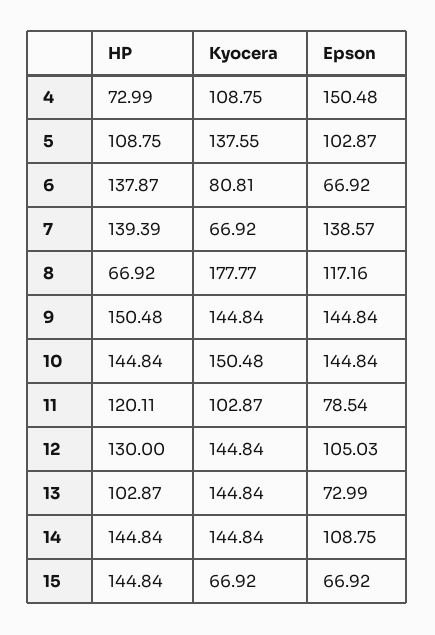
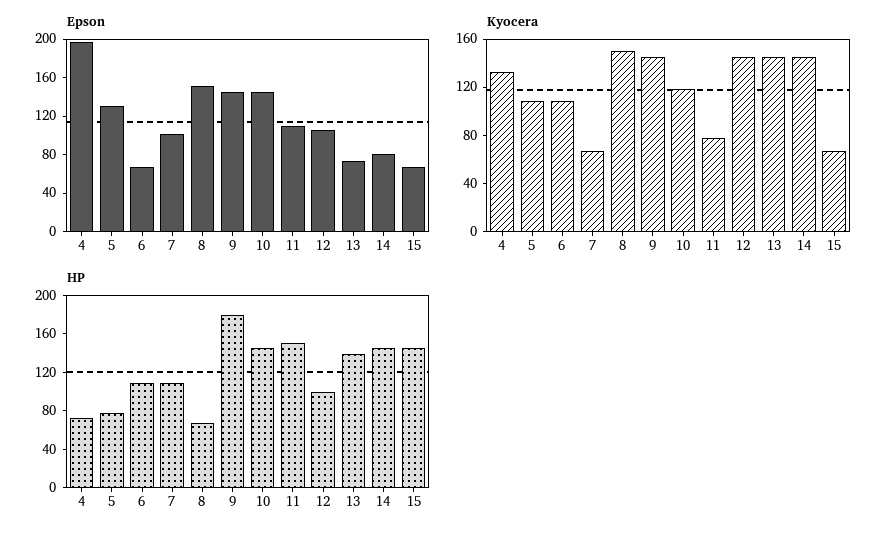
  {
    "HP": {
      "4": 72.99,
-     "5": 108.75,
+     "5": 80,
-     "6": 137.87,
+     "6": 110,
-     "7": 139.39,
+     "7": 110,
      "8": 66.92,
-     "9": 150.48,
+     "9": 180,
      "10": 144.84,
-     "11": 120.11,
+     "11": 150,
-     "12": 130,
+     "12": 100,
-     "13": 102.87,
+     "13": 140,
      "14": 144.84,
      "15": 144.84
    },
    "Kyocera": {
-     "4": 108.75,
+     "4": 130,
-     "5": 137.55,
+     "5": 110,
-     "6": 80.81,
+     "6": 110,
      "7": 66.92,
-     "8": 177.77,
+     "8": 150,
      "9": 144.84,
-     "10": 150.48,
+     "10": 120,
-     "11": 102.87,
+     "11": 80,
      "12": 144.84,
      "13": 144.84,
      "14": 144.84,
      "15": 66.92
    },
    "Epson": {
-     "4": 150.48,
+     "4": 200,
-     "5": 102.87,
+     "5": 130,
      "6": 66.92,
-     "7": 138.57,
+     "7": 100,
-     "8": 117.16,
+     "8": 150,
      "9": 144.84,
      "10": 144.84,
-     "11": 78.54,
+     "11": 110,
      "12": 105.03,
      "13": 72.99,
-     "14": 108.75,
+     "14": 80,
      "15": 66.92
    }
  }

